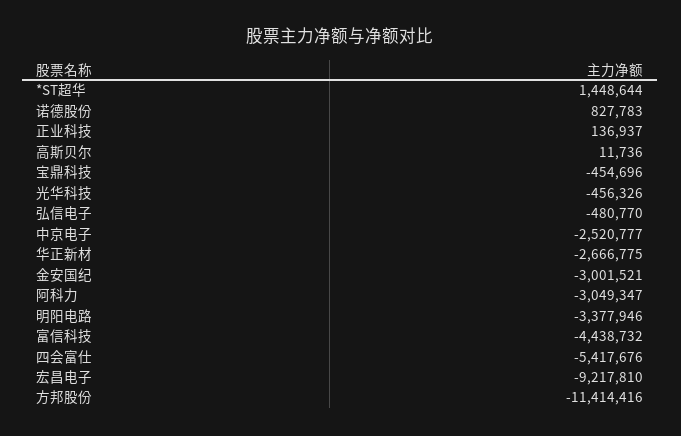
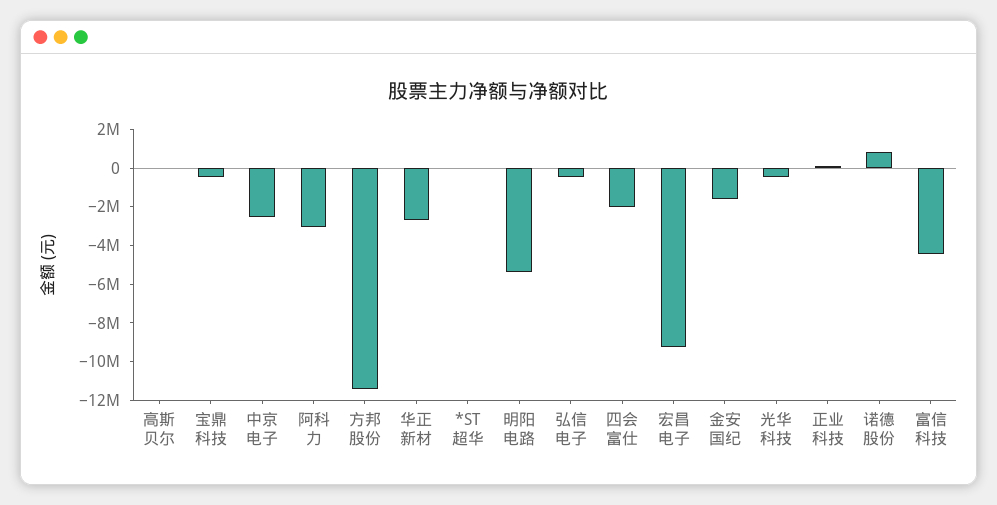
  {
-   "*ST超华": 1448644,
+   "*ST超华": 0,
    "诺德股份": 827783,
    "正业科技": 136937,
    "高斯贝尔": 11736,
    "宝鼎科技": -454696,
    "光华科技": -456326,
    "弘信电子": -480770,
    "中京电子": -2520777,
    "华正新材": -2666775,
-   "金安国纪": -3001521,
+   "金安国纪": -1500000,
    "阿科力": -3049347,
-   "明阳电路": -3377946,
+   "明阳电路": -5500000,
    "富信科技": -4438732,
-   "四会富仕": -5417676,
+   "四会富仕": -2000000,
    "宏昌电子": -9217810,
    "方邦股份": -11414416
  }

